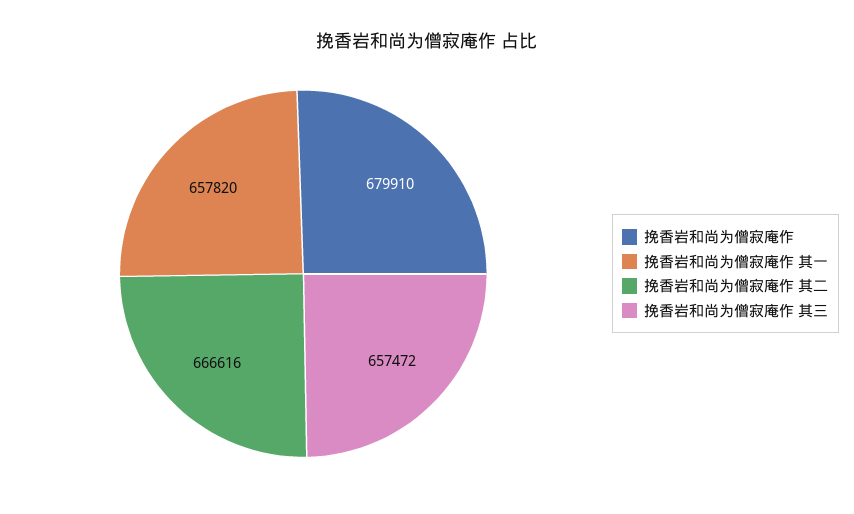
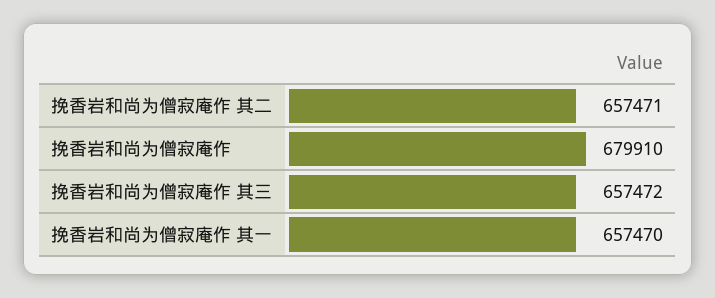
  {
    "挽香岩和尚为僧寂庵作": 679910,
-   "挽香岩和尚为僧寂庵作 其一": 657820,
+   "挽香岩和尚为僧寂庵作 其一": 657470,
-   "挽香岩和尚为僧寂庵作 其二": 666616,
+   "挽香岩和尚为僧寂庵作 其二": 657471,
    "挽香岩和尚为僧寂庵作 其三": 657472
  }

